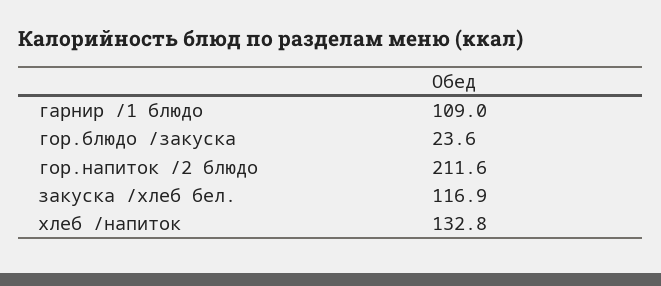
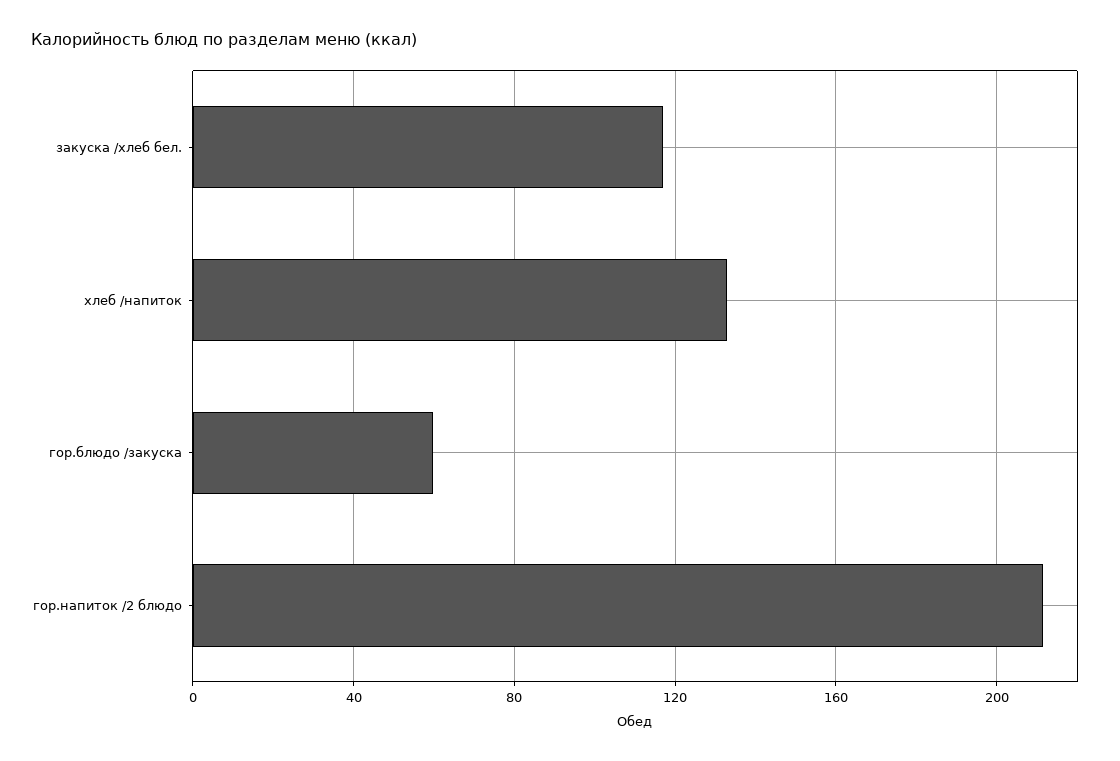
  {
-   "гарнир /1 блюдо": 109,
-   "гор.блюдо /закуска": 23.6,
+   "гор.блюдо /закуска": 60,
    "гор.напиток /2 блюдо": 211.6,
    "закуска /хлеб бел.": 116.9,
    "хлеб /напиток": 132.8
  }

